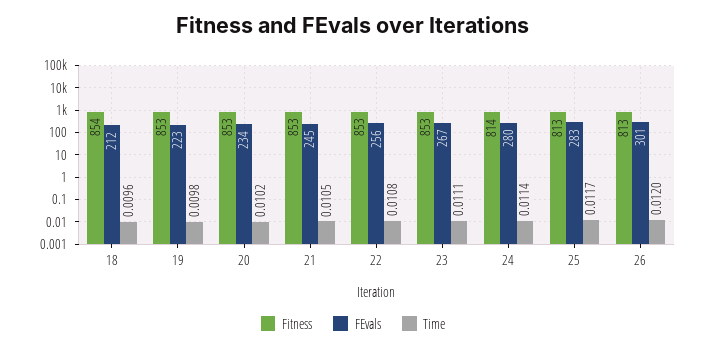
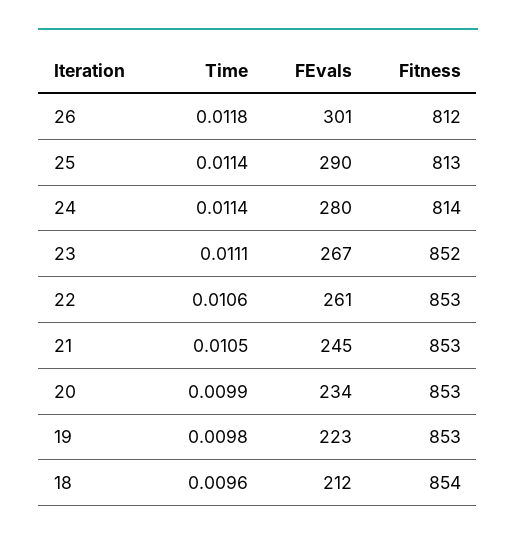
  {
    "Fitness": {
      "18": 854,
      "19": 853,
      "20": 853,
      "21": 853,
      "22": 853,
-     "23": 853,
+     "23": 852,
      "24": 814,
      "25": 813,
-     "26": 813
+     "26": 812
    },
    "FEvals": {
      "18": 212,
      "19": 223,
      "20": 234,
      "21": 245,
-     "22": 256,
+     "22": 261,
      "23": 267,
      "24": 280,
-     "25": 283,
+     "25": 290,
      "26": 301
    },
    "Time": {
      "18": 0.0096,
      "19": 0.0098,
-     "20": 0.0102,
+     "20": 0.0099,
      "21": 0.0105,
-     "22": 0.0108,
+     "22": 0.0106,
      "23": 0.0111,
      "24": 0.0114,
-     "25": 0.0117,
+     "25": 0.0114,
-     "26": 0.012
+     "26": 0.0118
    }
  }

